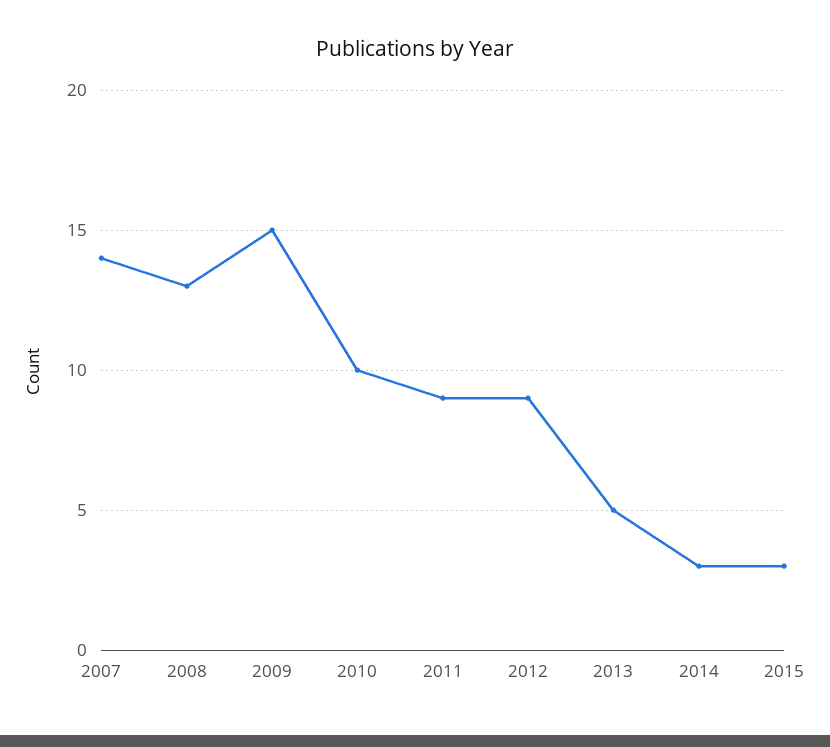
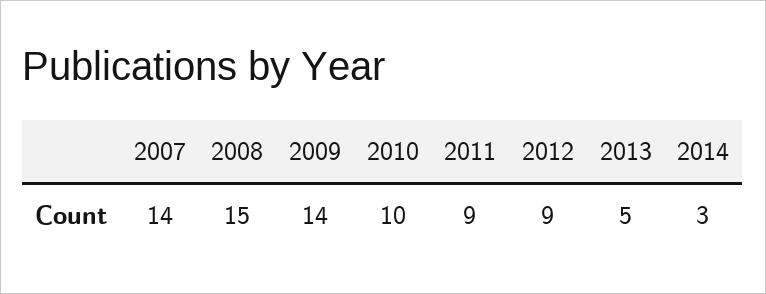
  {
    "2007": 14,
-   "2008": 13,
+   "2008": 15,
-   "2009": 15,
+   "2009": 14,
    "2010": 10,
    "2011": 9,
    "2012": 9,
    "2013": 5,
-   "2014": 3,
+   "2014": 3
-   "2015": 3
  }

